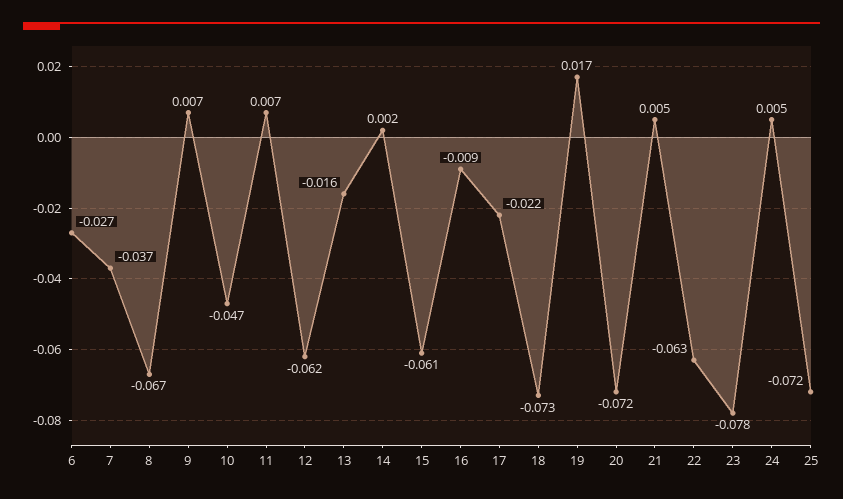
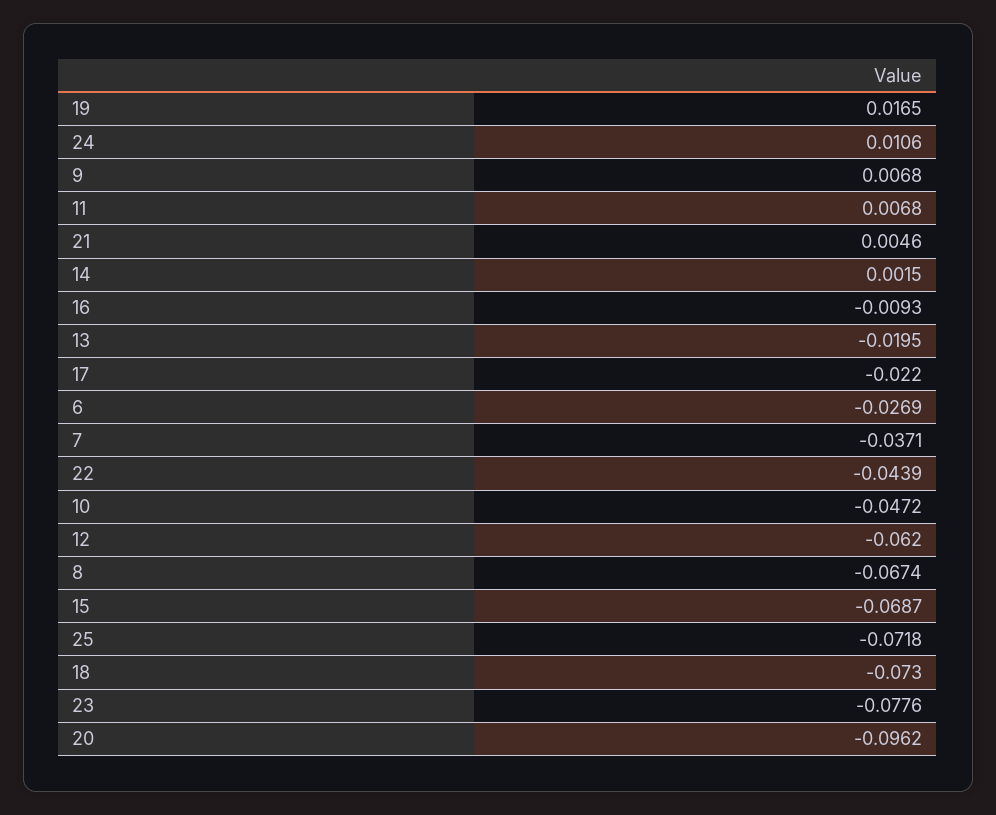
  {
    "6": -0.0269,
    "7": -0.0371,
    "8": -0.0674,
    "9": 0.0068,
    "10": -0.0472,
    "11": 0.0068,
    "12": -0.062,
-   "13": -0.016,
+   "13": -0.0195,
    "14": 0.0015,
-   "15": -0.061,
+   "15": -0.0687,
    "16": -0.0093,
    "17": -0.022,
    "18": -0.073,
    "19": 0.0165,
-   "20": -0.072,
+   "20": -0.0962,
    "21": 0.0046,
-   "22": -0.063,
+   "22": -0.0439,
    "23": -0.0776,
-   "24": 0.005,
+   "24": 0.0106,
    "25": -0.0718
  }

